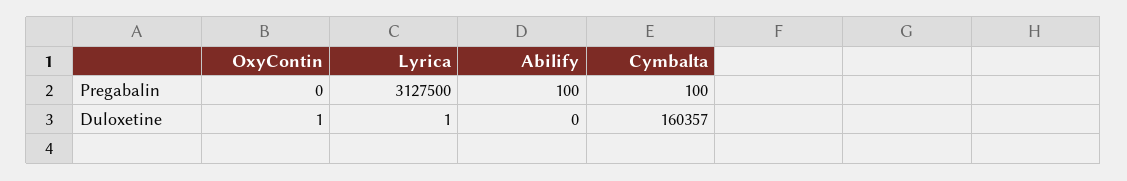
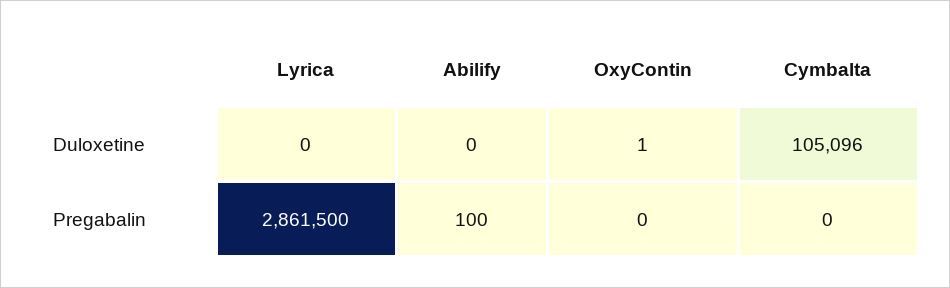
  {
    "OxyContin": {
      "Pregabalin": 0,
      "Duloxetine": 1
    },
    "Lyrica": {
-     "Pregabalin": 3127500,
+     "Pregabalin": 2861500,
-     "Duloxetine": 1
+     "Duloxetine": 0
    },
    "Abilify": {
      "Pregabalin": 100,
      "Duloxetine": 0
    },
    "Cymbalta": {
-     "Pregabalin": 100,
+     "Pregabalin": 0,
-     "Duloxetine": 160357
+     "Duloxetine": 105096
    }
  }

